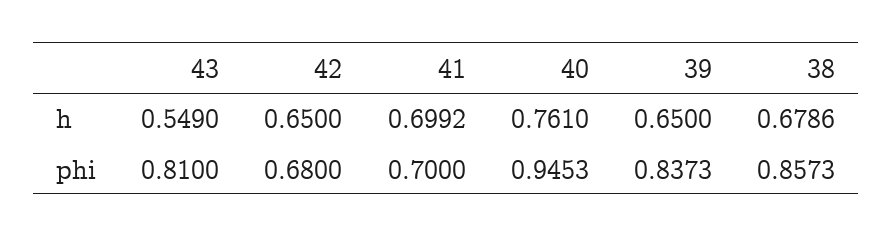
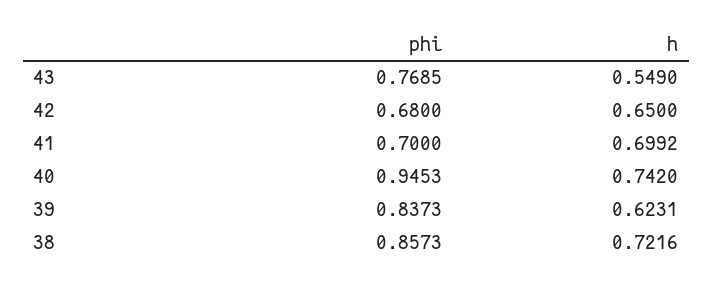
  {
    "43": {
      "h": 0.549,
-     "phi": 0.81
+     "phi": 0.7685
    },
    "42": {
      "h": 0.65,
      "phi": 0.68
    },
    "41": {
      "h": 0.6992,
      "phi": 0.7
    },
    "40": {
-     "h": 0.761,
+     "h": 0.742,
      "phi": 0.9453
    },
    "39": {
-     "h": 0.65,
+     "h": 0.6231,
      "phi": 0.8373
    },
    "38": {
-     "h": 0.6786,
+     "h": 0.7216,
      "phi": 0.8573
    }
  }

